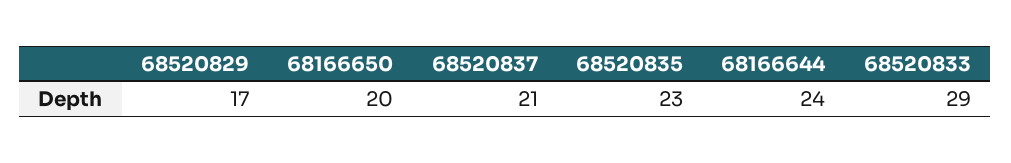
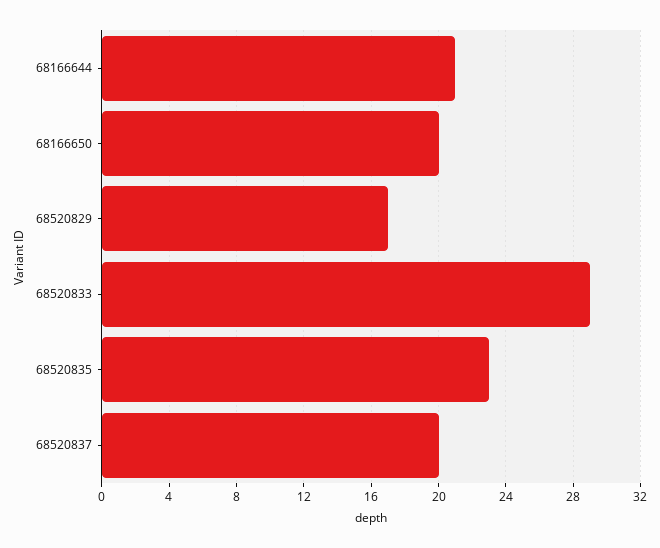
  {
    "68520829": 17,
    "68166650": 20,
-   "68520837": 21,
+   "68520837": 20,
    "68520835": 23,
-   "68166644": 24,
+   "68166644": 21,
    "68520833": 29
  }

